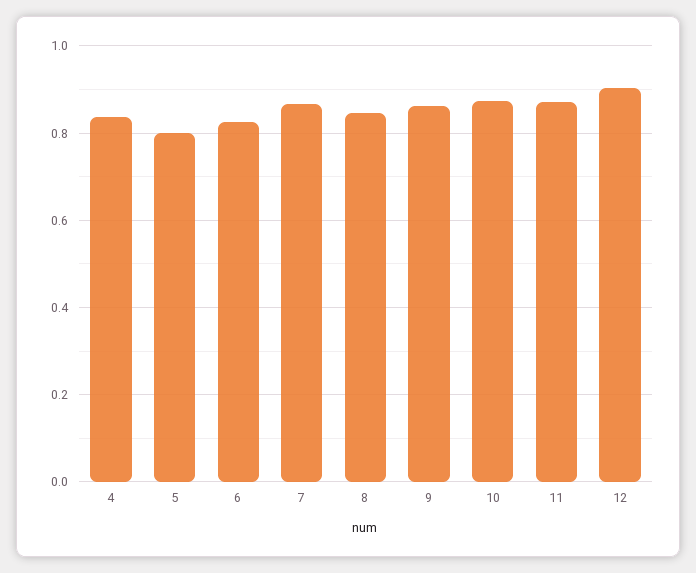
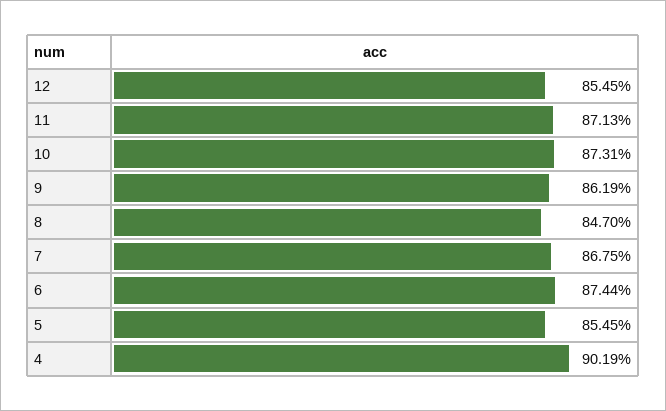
  {
-   "4": 0.84,
+   "4": 0.9019,
-   "5": 0.8,
+   "5": 0.8545,
-   "6": 0.82,
+   "6": 0.8744,
    "7": 0.8675,
    "8": 0.847,
    "9": 0.8619,
    "10": 0.8731,
    "11": 0.8713,
-   "12": 0.9
+   "12": 0.8545
  }

